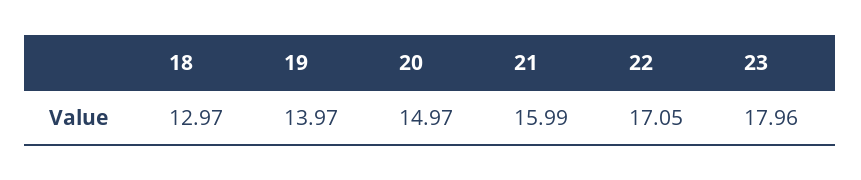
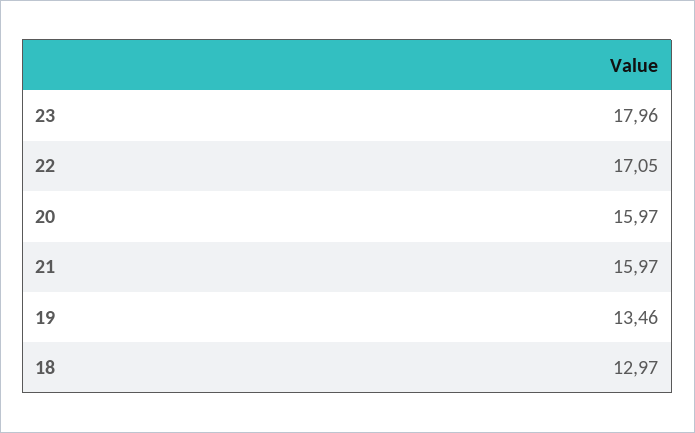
  {
    "18": 12.97,
-   "19": 13.97,
+   "19": 13.46,
-   "20": 14.97,
+   "20": 15.97,
-   "21": 15.99,
+   "21": 15.97,
    "22": 17.05,
    "23": 17.96
  }

